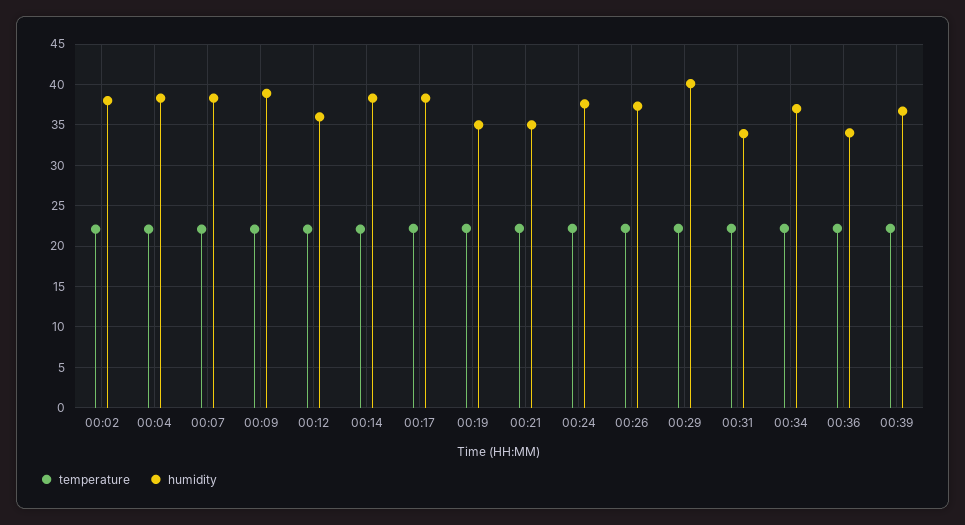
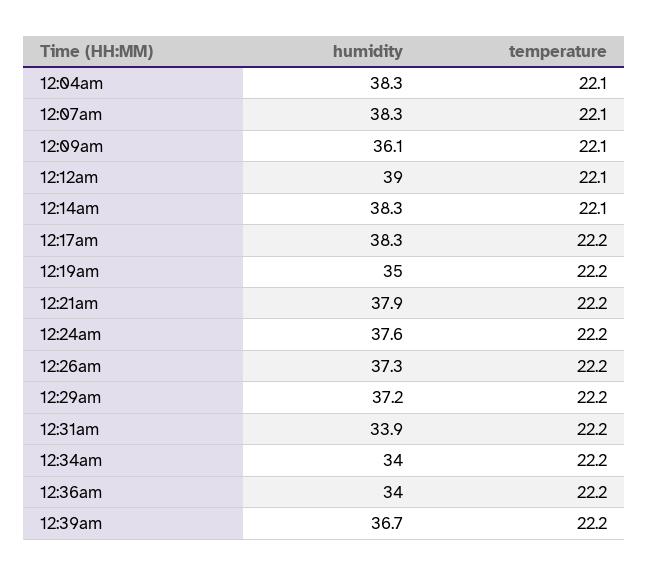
  {
    "temperature": {
-     "00:02": 22,
      "00:04": 22.1,
      "00:07": 22.1,
      "00:09": 22.1,
      "00:12": 22.1,
      "00:14": 22.1,
      "00:17": 22.2,
      "00:19": 22.2,
      "00:21": 22.2,
      "00:24": 22.2,
      "00:26": 22.2,
      "00:29": 22.2,
      "00:31": 22.2,
      "00:34": 22.2,
      "00:36": 22.2,
      "00:39": 22.2
    },
    "humidity": {
-     "00:02": 38,
      "00:04": 38.3,
      "00:07": 38.3,
-     "00:09": 39,
+     "00:09": 36.1,
-     "00:12": 36,
+     "00:12": 39,
      "00:14": 38.3,
      "00:17": 38.3,
      "00:19": 35,
-     "00:21": 35,
+     "00:21": 37.9,
      "00:24": 37.6,
      "00:26": 37.3,
-     "00:29": 40,
+     "00:29": 37.2,
      "00:31": 33.9,
-     "00:34": 37,
+     "00:34": 34,
      "00:36": 34,
      "00:39": 36.7
    }
  }

